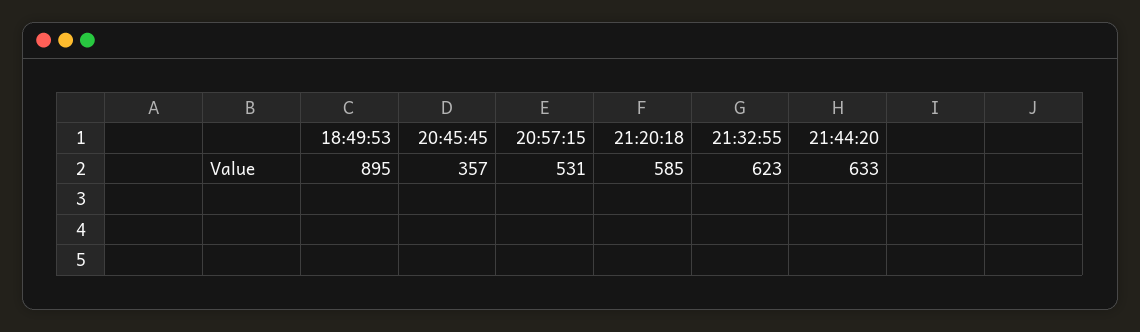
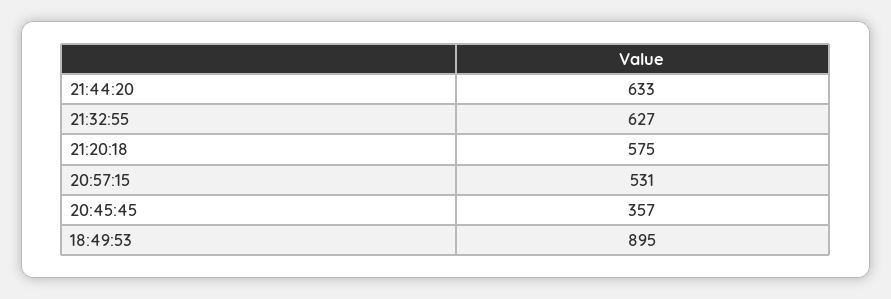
  {
    "18:49:53": 895,
    "20:45:45": 357,
    "20:57:15": 531,
-   "21:20:18": 585,
+   "21:20:18": 575,
-   "21:32:55": 623,
+   "21:32:55": 627,
    "21:44:20": 633
  }

